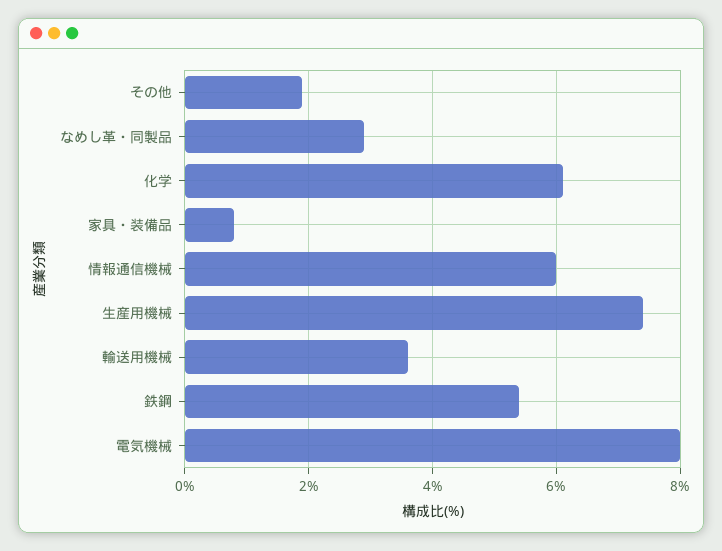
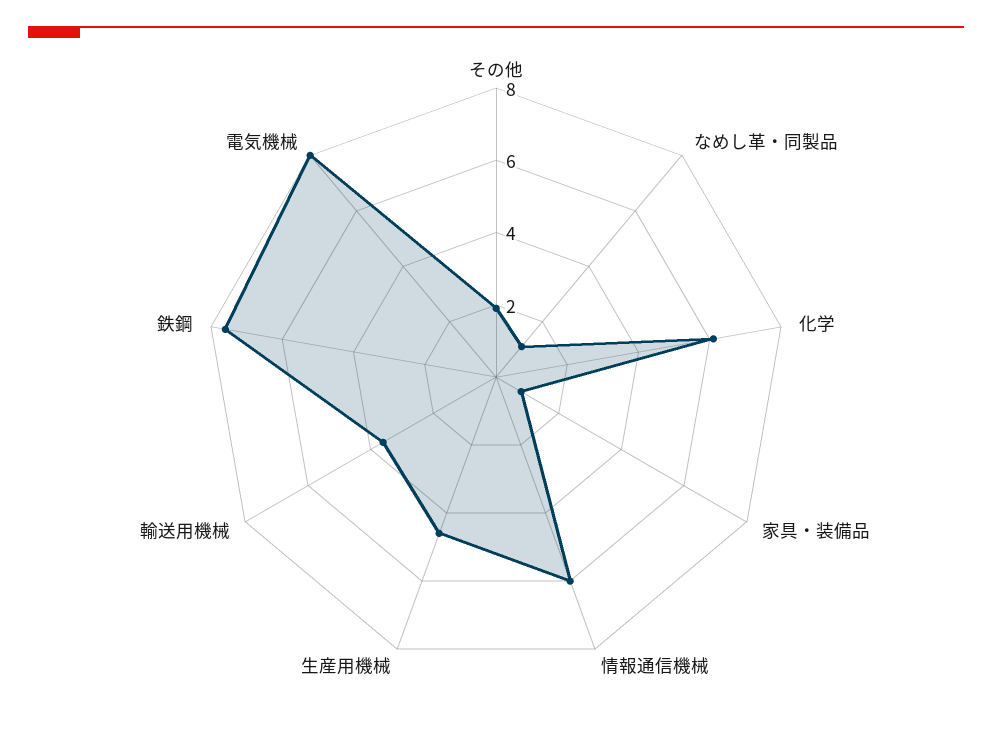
  {
    "その他": 2,
-   "なめし革・同製品": 3,
+   "なめし革・同製品": 1,
    "化学": 6,
    "家具・装備品": 1,
    "情報通信機械": 6,
-   "生産用機械": 7.5,
+   "生産用機械": 4.5,
    "輸送用機械": 3.5,
-   "鉄鋼": 5.5,
+   "鉄鋼": 7.5,
    "電気機械": 8
  }

